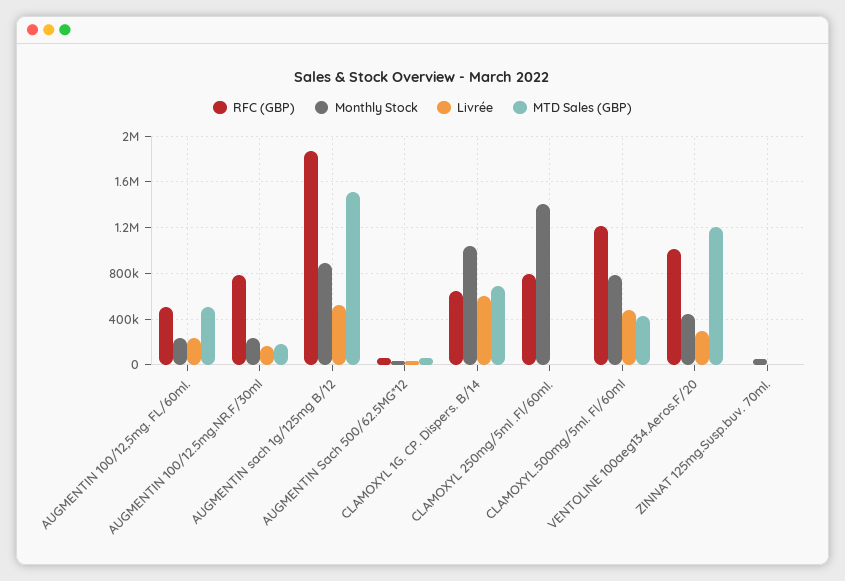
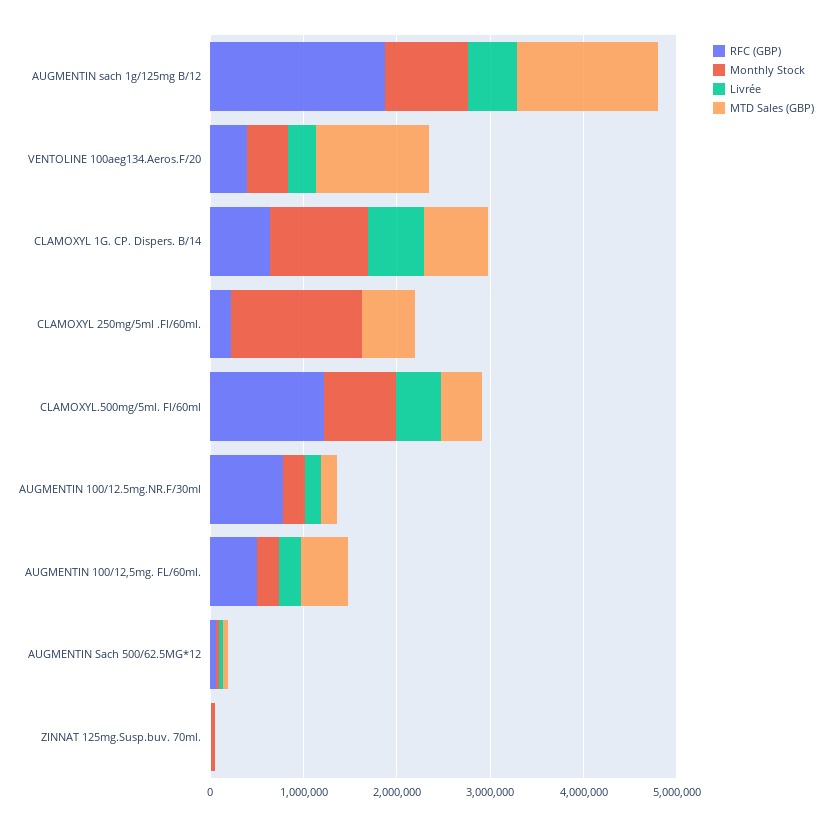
  {
    "RFC (GBP)": {
      "AUGMENTIN 100/12,5mg. FL/60ml.": 500000,
      "AUGMENTIN 100/12.5mg.NR.F/30ml": 800000,
      "AUGMENTIN sach 1g/125mg B/12": 1900000,
      "AUGMENTIN Sach 500/62.5MG*12": 100000,
      "CLAMOXYL 1G. CP. Dispers. B/14": 600000,
-     "CLAMOXYL 250mg/5ml .Fl/60ml.": 800000,
+     "CLAMOXYL 250mg/5ml .Fl/60ml.": 200000,
      "CLAMOXYL.500mg/5ml. Fl/60ml": 1200000,
-     "VENTOLINE 100aeg134.Aeros.F/20": 1000000,
+     "VENTOLINE 100aeg134.Aeros.F/20": 400000,
      "ZINNAT 125mg.Susp.buv. 70ml.": 0
    },
    "Monthly Stock": {
      "AUGMENTIN 100/12,5mg. FL/60ml.": 200000,
      "AUGMENTIN 100/12.5mg.NR.F/30ml": 200000,
      "AUGMENTIN sach 1g/125mg B/12": 900000,
      "AUGMENTIN Sach 500/62.5MG*12": 0,
      "CLAMOXYL 1G. CP. Dispers. B/14": 1000000,
      "CLAMOXYL 250mg/5ml .Fl/60ml.": 1400000,
      "CLAMOXYL.500mg/5ml. Fl/60ml": 800000,
      "VENTOLINE 100aeg134.Aeros.F/20": 400000,
      "ZINNAT 125mg.Susp.buv. 70ml.": 100000
    },
    "Livrée": {
      "AUGMENTIN 100/12,5mg. FL/60ml.": 200000,
      "AUGMENTIN 100/12.5mg.NR.F/30ml": 200000,
      "AUGMENTIN sach 1g/125mg B/12": 500000,
      "AUGMENTIN Sach 500/62.5MG*12": 0,
      "CLAMOXYL 1G. CP. Dispers. B/14": 600000,
      "CLAMOXYL 250mg/5ml .Fl/60ml.": 0,
      "CLAMOXYL.500mg/5ml. Fl/60ml": 500000,
      "VENTOLINE 100aeg134.Aeros.F/20": 300000,
      "ZINNAT 125mg.Susp.buv. 70ml.": 0
    },
    "MTD Sales (GBP)": {
      "AUGMENTIN 100/12,5mg. FL/60ml.": 500000,
      "AUGMENTIN 100/12.5mg.NR.F/30ml": 200000,
      "AUGMENTIN sach 1g/125mg B/12": 1500000,
      "AUGMENTIN Sach 500/62.5MG*12": 100000,
      "CLAMOXYL 1G. CP. Dispers. B/14": 700000,
-     "CLAMOXYL 250mg/5ml .Fl/60ml.": 0,
+     "CLAMOXYL 250mg/5ml .Fl/60ml.": 600000,
      "CLAMOXYL.500mg/5ml. Fl/60ml": 400000,
      "VENTOLINE 100aeg134.Aeros.F/20": 1200000,
      "ZINNAT 125mg.Susp.buv. 70ml.": 0
    }
  }

